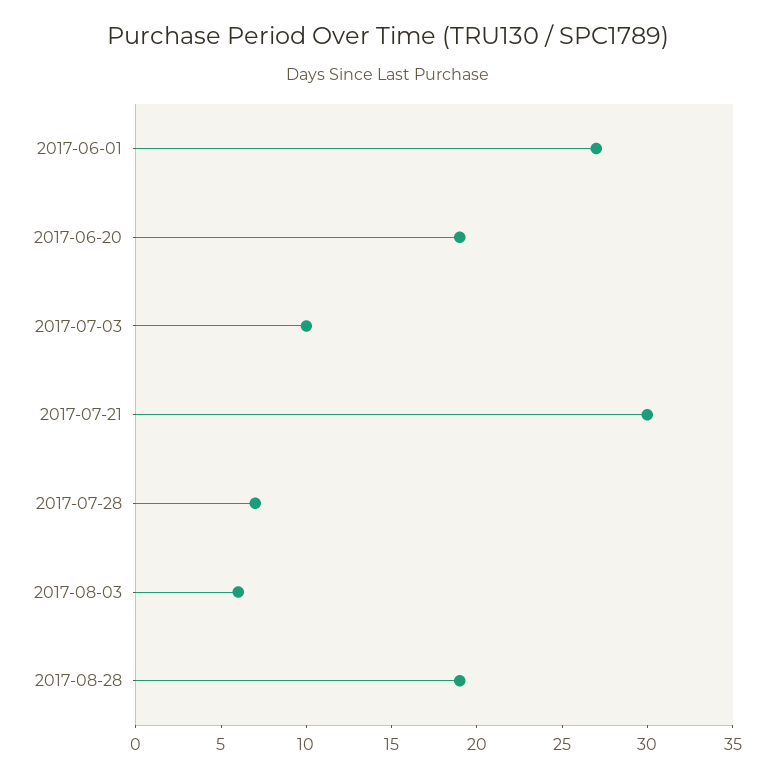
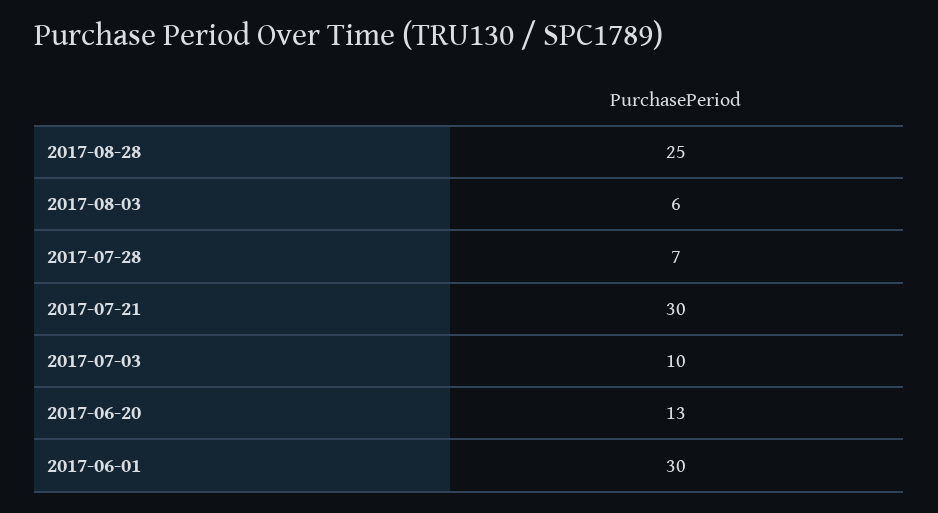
  {
-   "2017-06-01": 27,
+   "2017-06-01": 30,
-   "2017-06-20": 19,
+   "2017-06-20": 13,
    "2017-07-03": 10,
    "2017-07-21": 30,
    "2017-07-28": 7,
    "2017-08-03": 6,
-   "2017-08-28": 19
+   "2017-08-28": 25
  }

